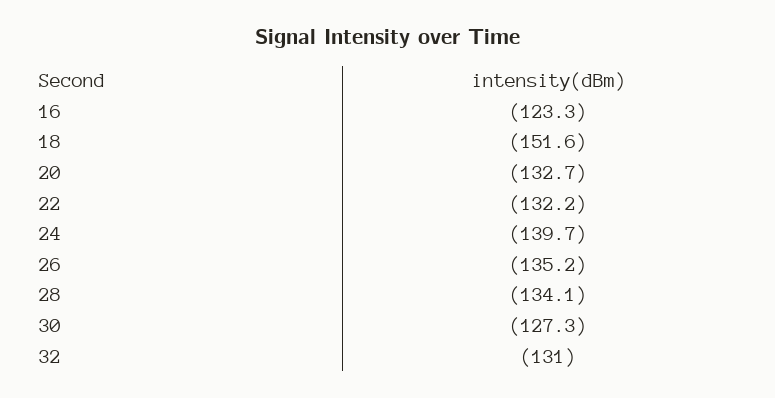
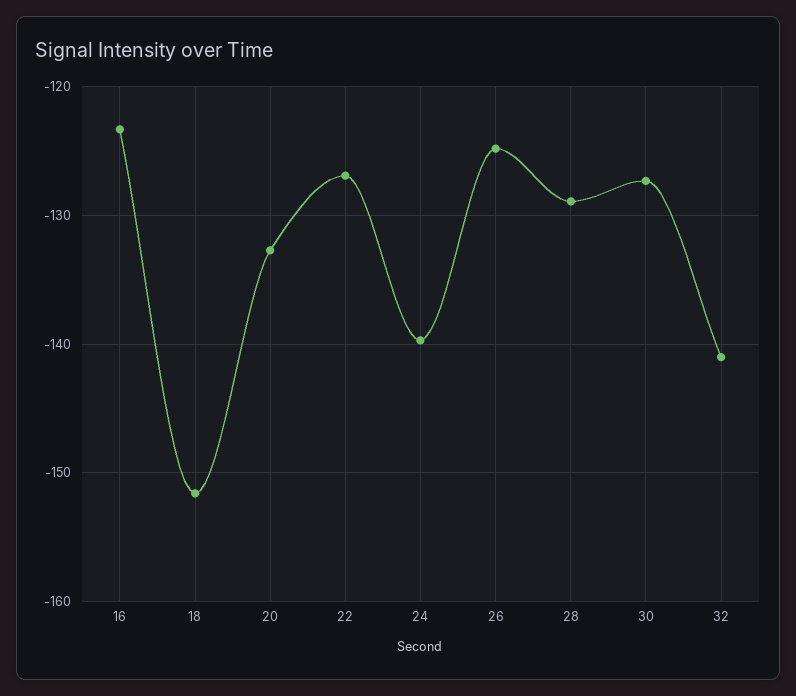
  {
    "16": -123.3,
    "18": -151.6,
    "20": -132.7,
-   "22": -132.2,
+   "22": -127,
    "24": -139.7,
-   "26": -135.2,
+   "26": -125,
-   "28": -134.1,
+   "28": -129,
    "30": -127.3,
-   "32": -131
+   "32": -141
  }

